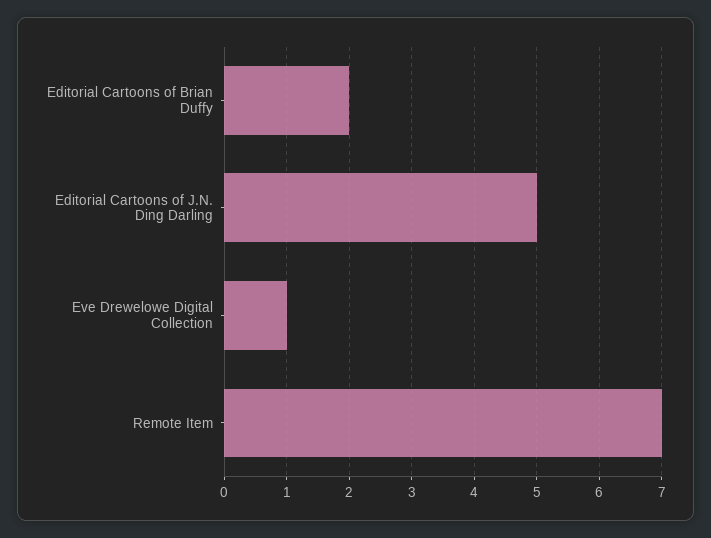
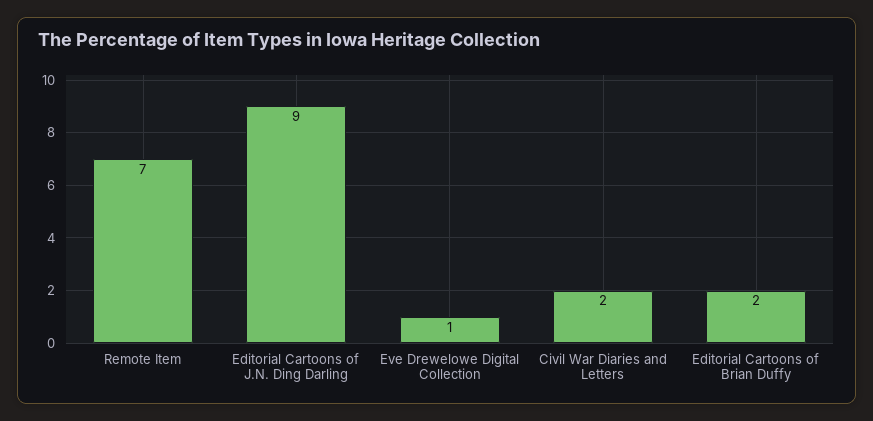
  {
    "Editorial Cartoons of Brian Duffy": 2,
-   "Editorial Cartoons of J.N. Ding Darling": 5,
+   "Editorial Cartoons of J.N. Ding Darling": 9,
    "Eve Drewelowe Digital Collection": 1,
-   "Remote Item": 7
+   "Remote Item": 7,
+   "Civil War Diaries and Letters": 2
  }

